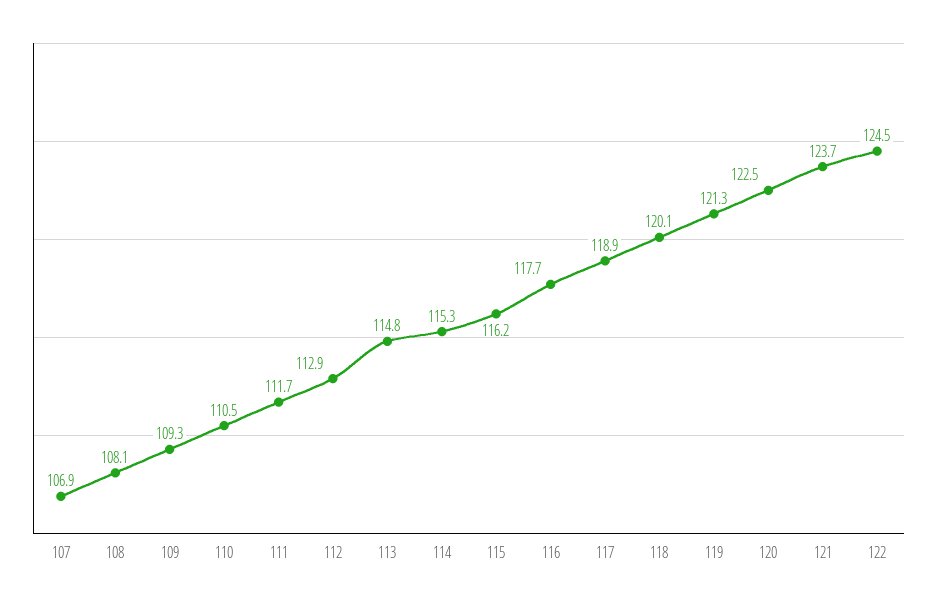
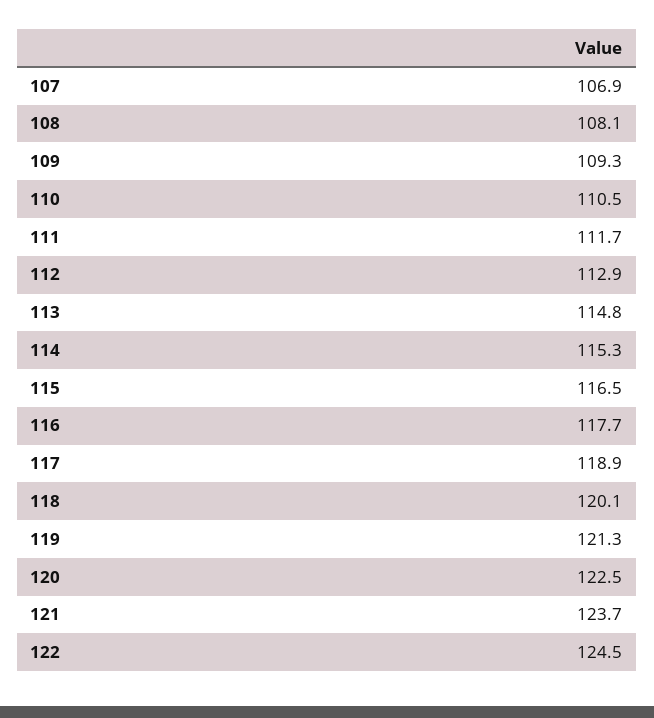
  {
    "107": 106.9,
    "108": 108.1,
    "109": 109.3,
    "110": 110.5,
    "111": 111.7,
    "112": 112.9,
    "113": 114.8,
    "114": 115.3,
-   "115": 116.2,
+   "115": 116.5,
    "116": 117.7,
    "117": 118.9,
    "118": 120.1,
    "119": 121.3,
    "120": 122.5,
    "121": 123.7,
    "122": 124.5
  }

